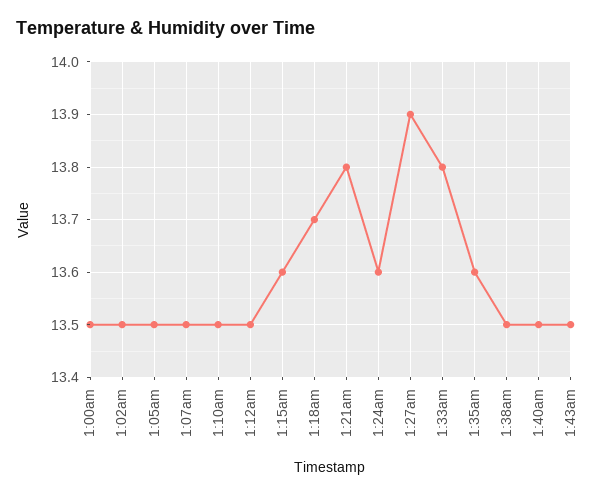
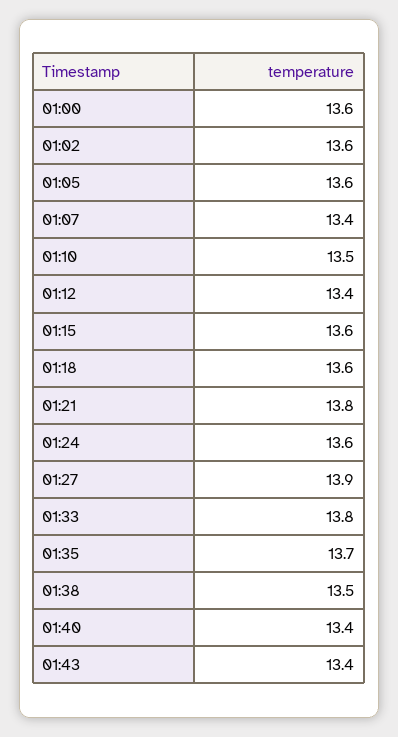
  {
-   "1:00am": 13.5,
+   "1:00am": 13.6,
-   "1:02am": 13.5,
+   "1:02am": 13.6,
-   "1:05am": 13.5,
+   "1:05am": 13.6,
-   "1:07am": 13.5,
+   "1:07am": 13.4,
    "1:10am": 13.5,
-   "1:12am": 13.5,
+   "1:12am": 13.4,
    "1:15am": 13.6,
-   "1:18am": 13.7,
+   "1:18am": 13.6,
    "1:21am": 13.8,
    "1:24am": 13.6,
    "1:27am": 13.9,
    "1:33am": 13.8,
-   "1:35am": 13.6,
+   "1:35am": 13.7,
    "1:38am": 13.5,
-   "1:40am": 13.5,
+   "1:40am": 13.4,
-   "1:43am": 13.5
+   "1:43am": 13.4
  }

